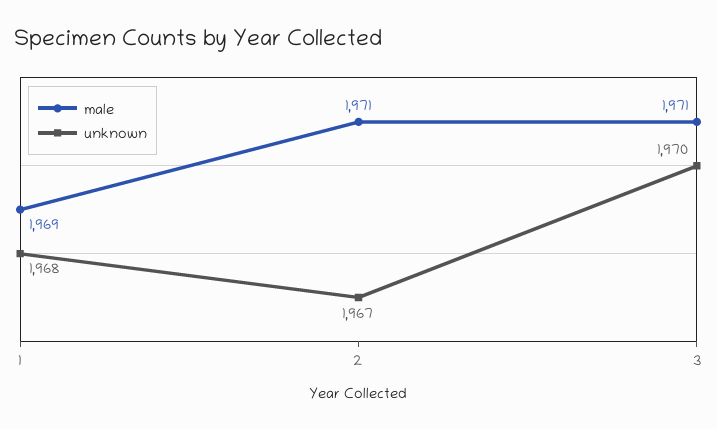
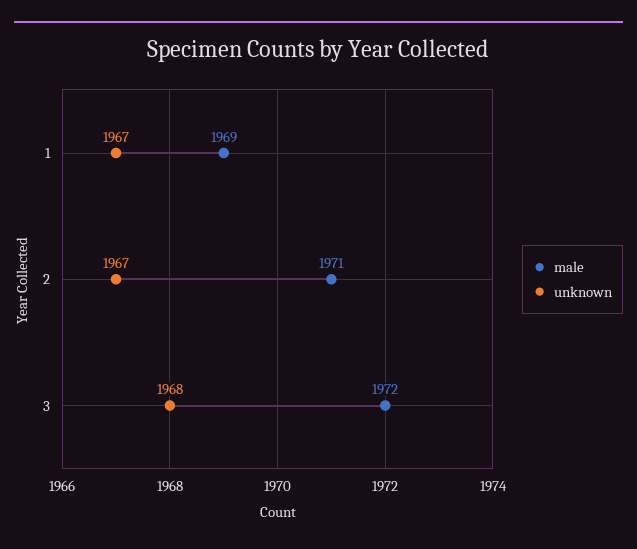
  {
    "male": {
      "1": 1969,
      "2": 1971,
-     "3": 1971
+     "3": 1972
    },
    "unknown": {
-     "1": 1968,
+     "1": 1967,
      "2": 1967,
-     "3": 1970
+     "3": 1968
    }
  }

